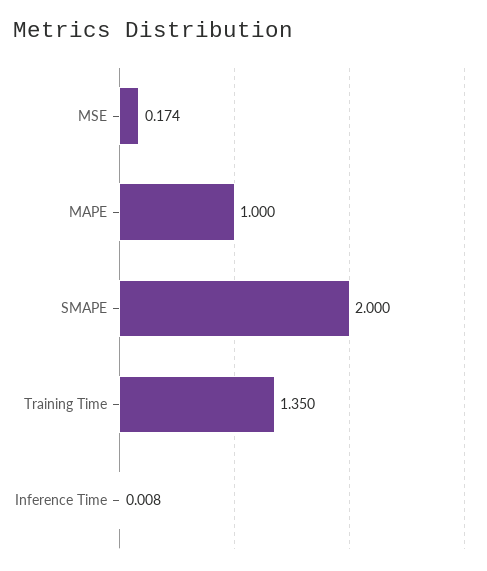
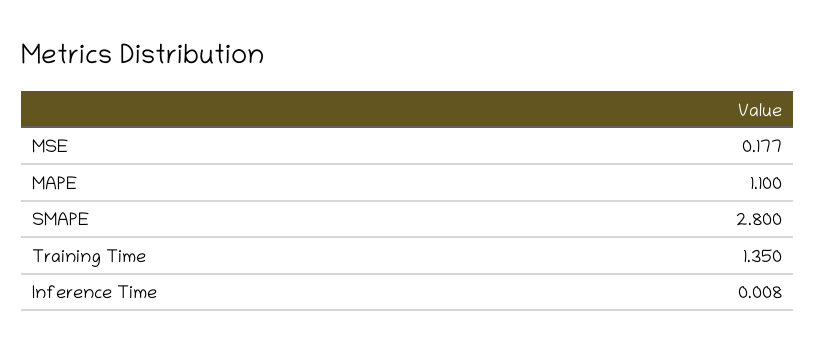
  {
-   "MSE": 0.174,
+   "MSE": 0.177,
-   "MAPE": 1,
+   "MAPE": 1.1,
-   "SMAPE": 2,
+   "SMAPE": 2.8,
    "Training Time": 1.35,
    "Inference Time": 0.008
  }

